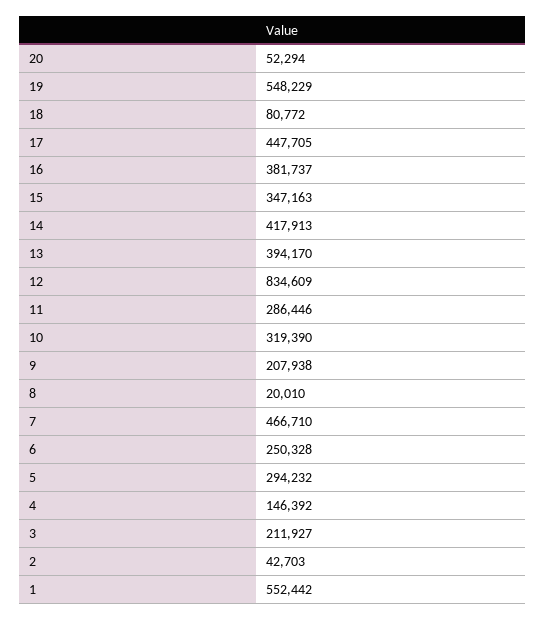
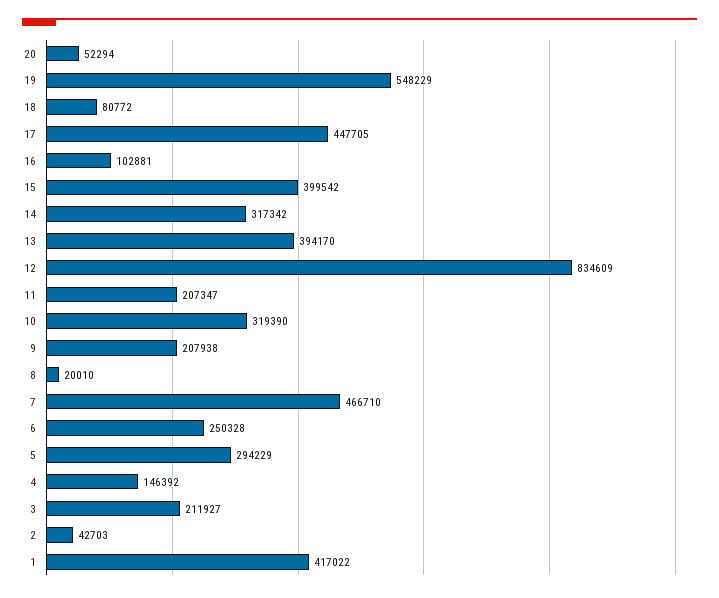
  {
    "20": 52294,
    "19": 548229,
    "18": 80772,
    "17": 447705,
-   "16": 381737,
+   "16": 102881,
-   "15": 347163,
+   "15": 399542,
-   "14": 417913,
+   "14": 317342,
    "13": 394170,
    "12": 834609,
-   "11": 286446,
+   "11": 207347,
    "10": 319390,
    "9": 207938,
    "8": 20010,
    "7": 466710,
    "6": 250328,
-   "5": 294232,
+   "5": 294229,
    "4": 146392,
    "3": 211927,
    "2": 42703,
-   "1": 552442
+   "1": 417022
  }

